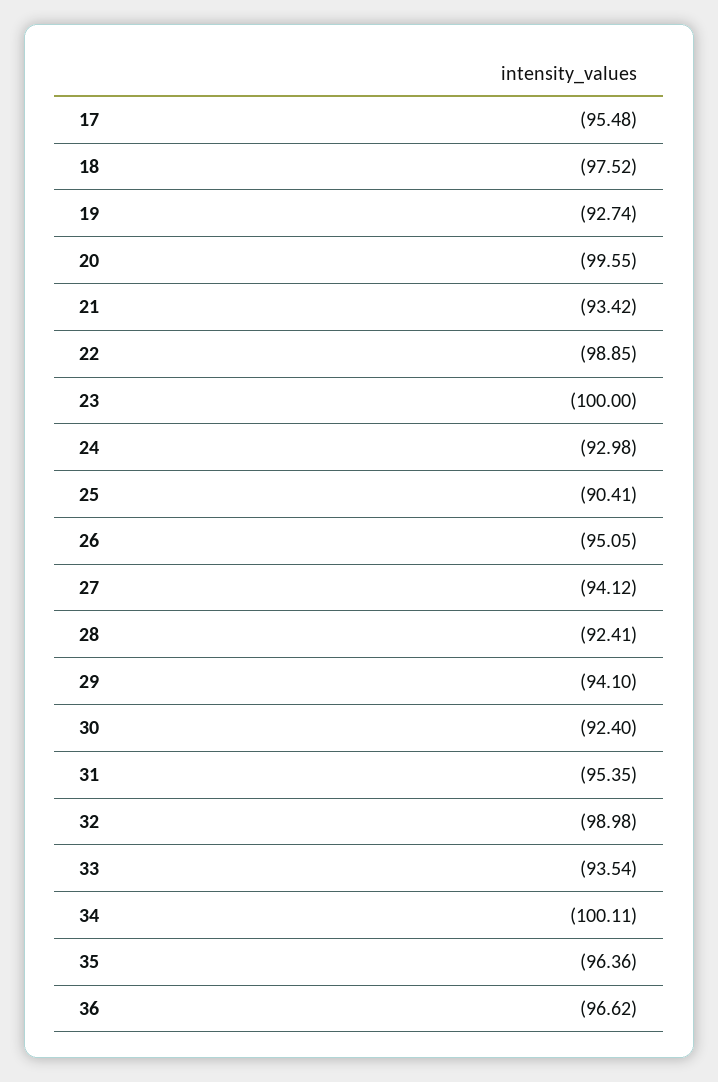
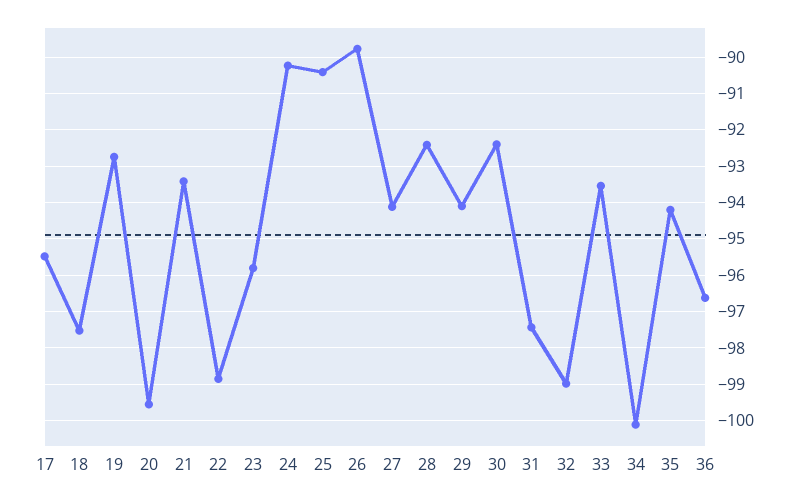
  {
    "17": -95.48,
    "18": -97.52,
    "19": -92.74,
    "20": -99.55,
    "21": -93.42,
    "22": -98.85,
-   "23": -100,
+   "23": -95.8,
-   "24": -92.98,
+   "24": -90.2,
    "25": -90.41,
-   "26": -95.05,
+   "26": -89.8,
    "27": -94.12,
    "28": -92.41,
    "29": -94.1,
    "30": -92.4,
-   "31": -95.35,
+   "31": -97.4,
    "32": -98.98,
    "33": -93.54,
    "34": -100.11,
-   "35": -96.36,
+   "35": -94.2,
    "36": -96.62
  }

